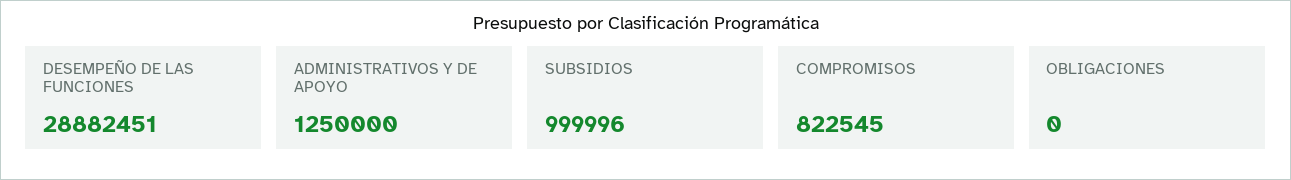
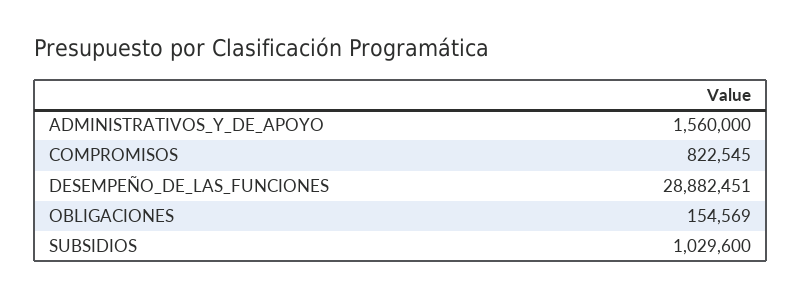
  {
    "DESEMPEÑO DE LAS FUNCIONES": 28882451,
-   "ADMINISTRATIVOS Y DE APOYO": 1250000,
+   "ADMINISTRATIVOS Y DE APOYO": 1560000,
-   "SUBSIDIOS": 999996,
+   "SUBSIDIOS": 1029600,
    "COMPROMISOS": 822545,
-   "OBLIGACIONES": 0
+   "OBLIGACIONES": 154569
  }

